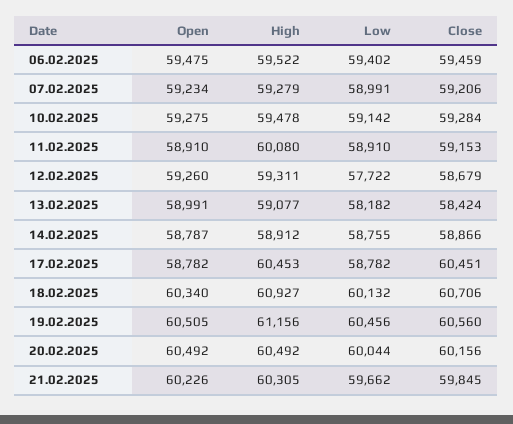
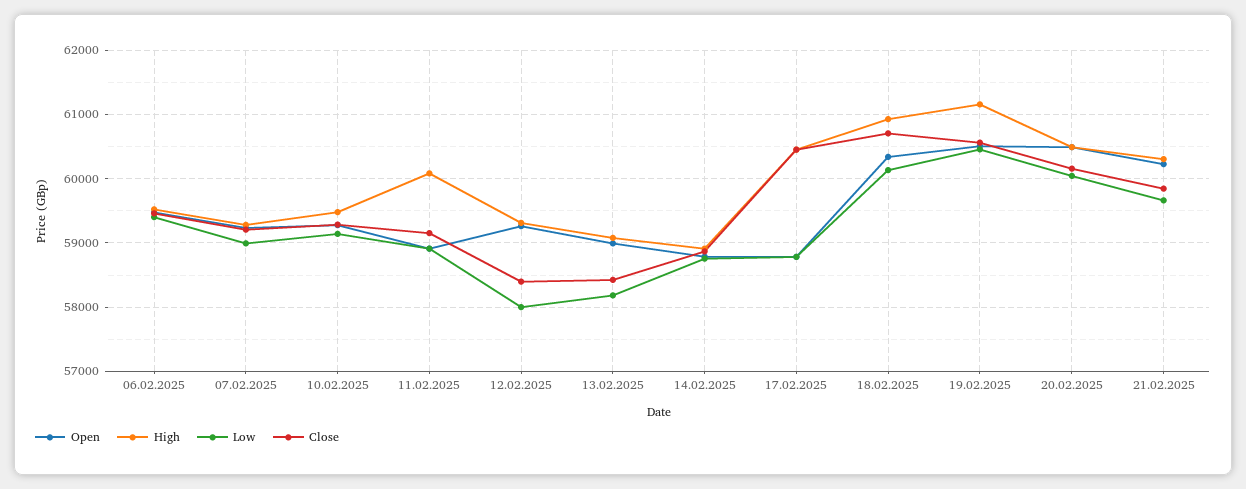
  {
    "Open": {
      "06.02.2025": 59475,
      "07.02.2025": 59234,
      "10.02.2025": 59275,
      "11.02.2025": 58910,
      "12.02.2025": 59260,
      "13.02.2025": 58991,
      "14.02.2025": 58787,
      "17.02.2025": 58782,
      "18.02.2025": 60340,
      "19.02.2025": 60505,
      "20.02.2025": 60492,
      "21.02.2025": 60226
    },
    "High": {
      "06.02.2025": 59522,
      "07.02.2025": 59279,
      "10.02.2025": 59478,
      "11.02.2025": 60080,
      "12.02.2025": 59311,
      "13.02.2025": 59077,
      "14.02.2025": 58912,
      "17.02.2025": 60453,
      "18.02.2025": 60927,
      "19.02.2025": 61156,
      "20.02.2025": 60492,
      "21.02.2025": 60305
    },
    "Low": {
      "06.02.2025": 59402,
      "07.02.2025": 58991,
      "10.02.2025": 59142,
      "11.02.2025": 58910,
-     "12.02.2025": 57722,
+     "12.02.2025": 58000,
      "13.02.2025": 58182,
      "14.02.2025": 58755,
      "17.02.2025": 58782,
      "18.02.2025": 60132,
      "19.02.2025": 60456,
      "20.02.2025": 60044,
      "21.02.2025": 59662
    },
    "Close": {
      "06.02.2025": 59459,
      "07.02.2025": 59206,
      "10.02.2025": 59284,
      "11.02.2025": 59153,
-     "12.02.2025": 58679,
+     "12.02.2025": 58400,
      "13.02.2025": 58424,
      "14.02.2025": 58866,
      "17.02.2025": 60451,
      "18.02.2025": 60706,
      "19.02.2025": 60560,
      "20.02.2025": 60156,
      "21.02.2025": 59845
    }
  }

